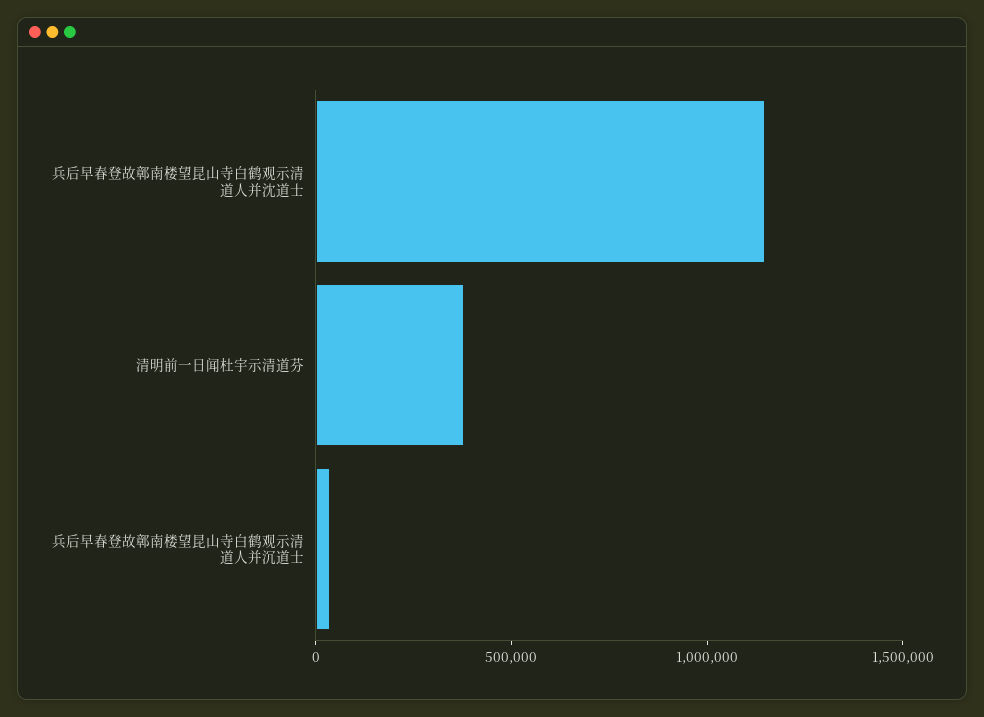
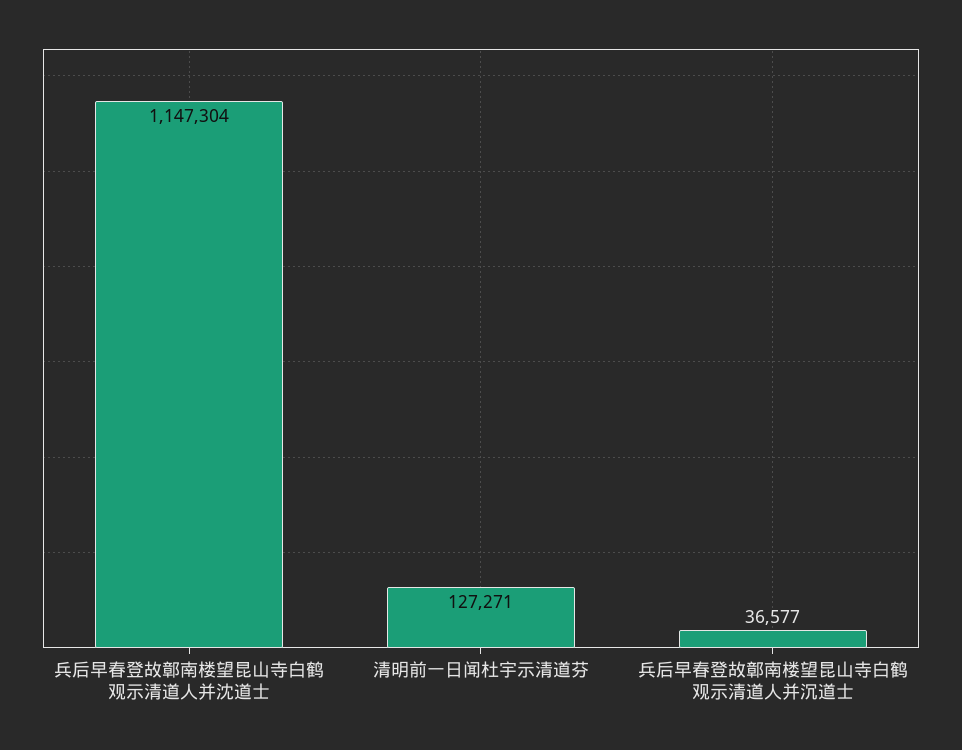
  {
    "兵后早春登故鄣南楼望昆山寺白鹤观示清道人并沈道士": 1147304,
-   "清明前一日闻杜宇示清道芬": 400000,
+   "清明前一日闻杜宇示清道芬": 127271,
    "兵后早春登故鄣南楼望昆山寺白鹤观示清道人并沉道士": 36577
  }

